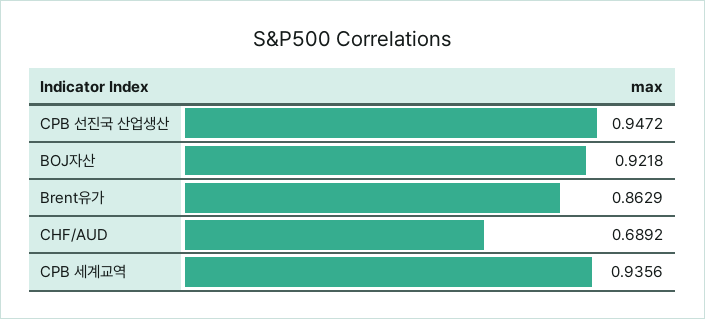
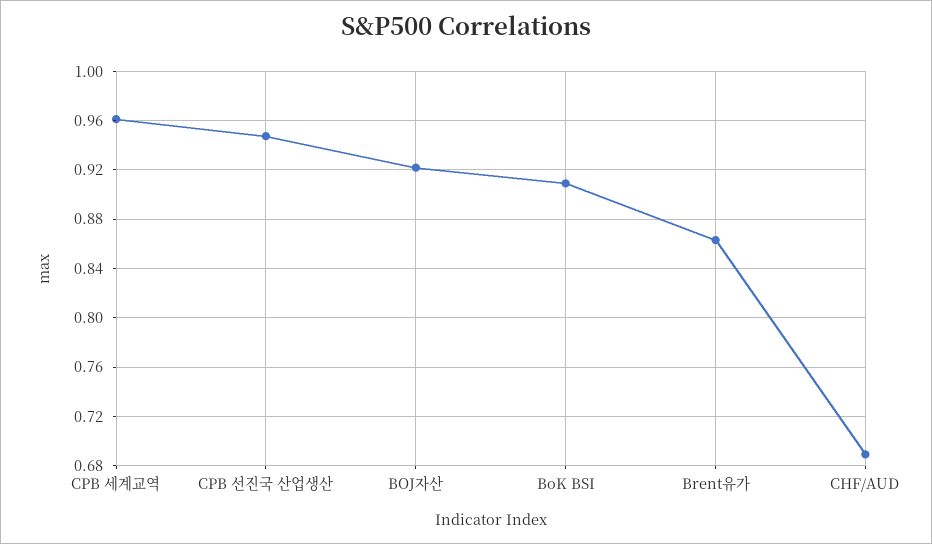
  {
    "CPB 선진국 산업생산": 0.9472,
    "BOJ자산": 0.9218,
    "Brent유가": 0.8629,
    "CHF/AUD": 0.6892,
-   "CPB 세계교역": 0.9356
+   "CPB 세계교역": 0.96,
+   "BoK BSI": 0.91
  }

